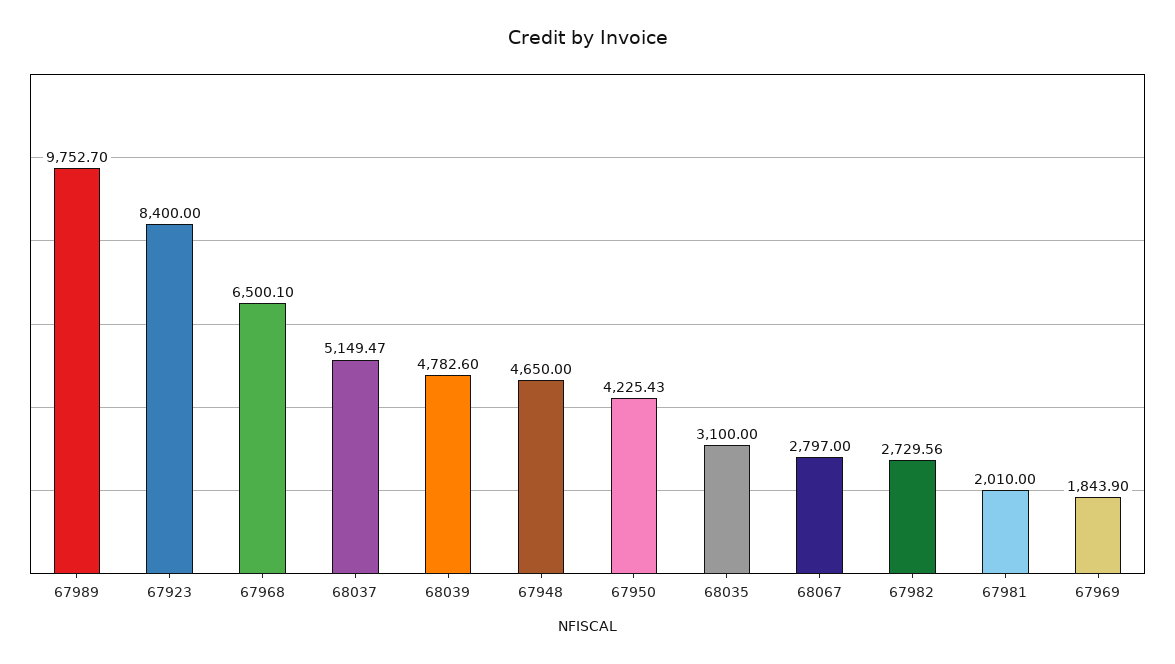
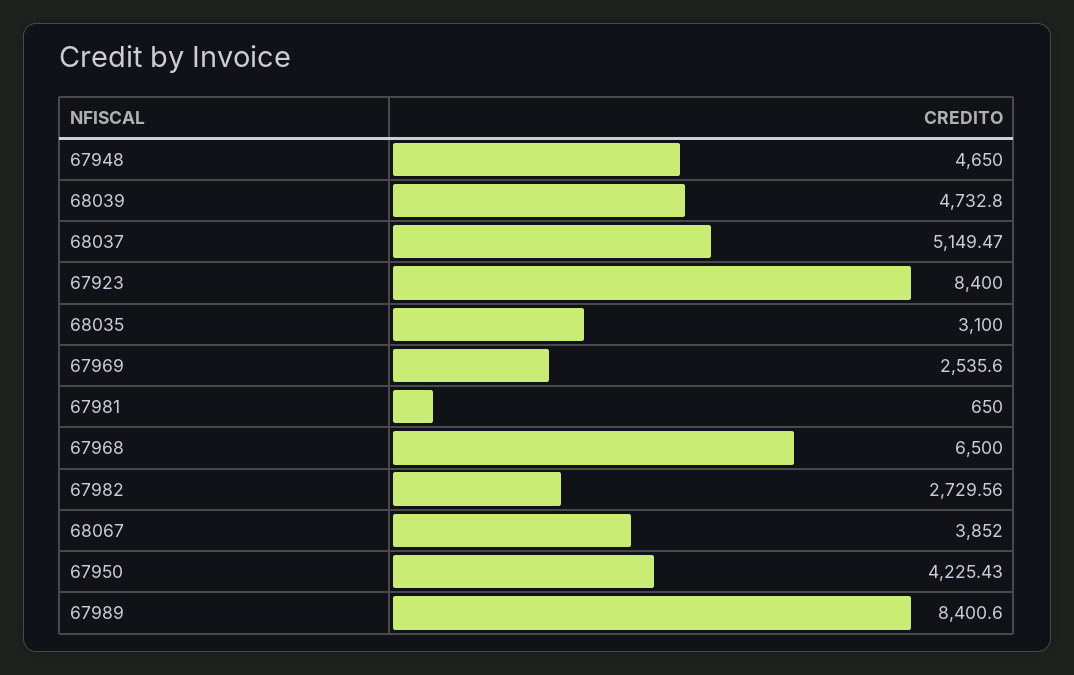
  {
-   "67989": 9752.7,
+   "67989": 8400.6,
    "67923": 8400,
-   "67968": 6500.1,
+   "67968": 6500,
    "68037": 5149.47,
-   "68039": 4782.6,
+   "68039": 4732.8,
    "67948": 4650,
    "67950": 4225.43,
    "68035": 3100,
-   "68067": 2797,
+   "68067": 3852,
    "67982": 2729.56,
-   "67981": 2010,
+   "67981": 650,
-   "67969": 1843.9
+   "67969": 2535.6
  }

